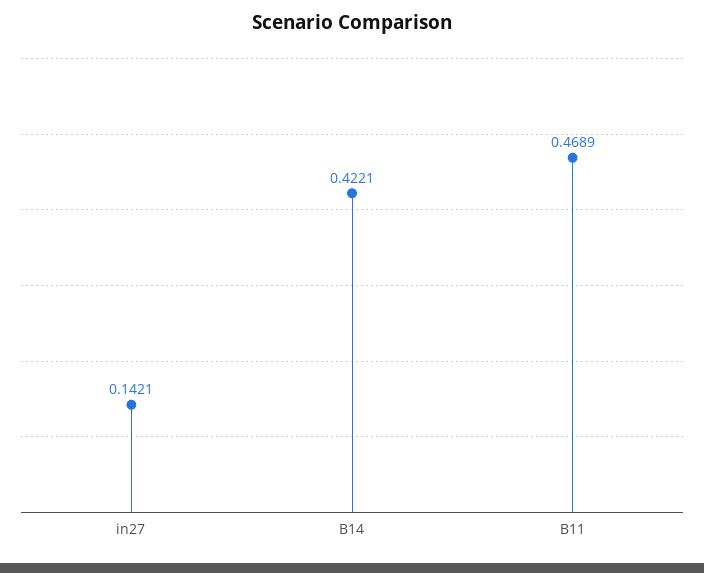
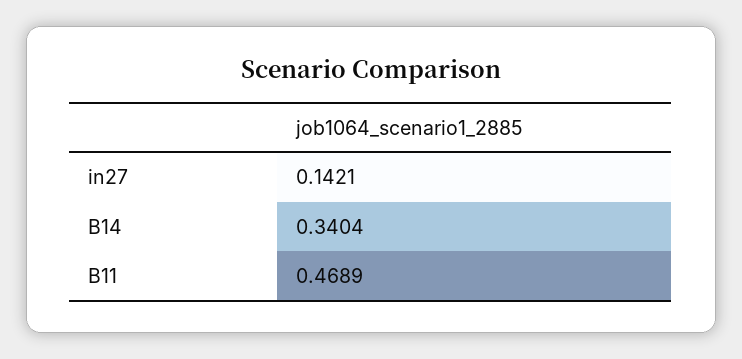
  {
    "in27": 0.1421,
-   "B14": 0.4221,
+   "B14": 0.3404,
    "B11": 0.4689
  }

